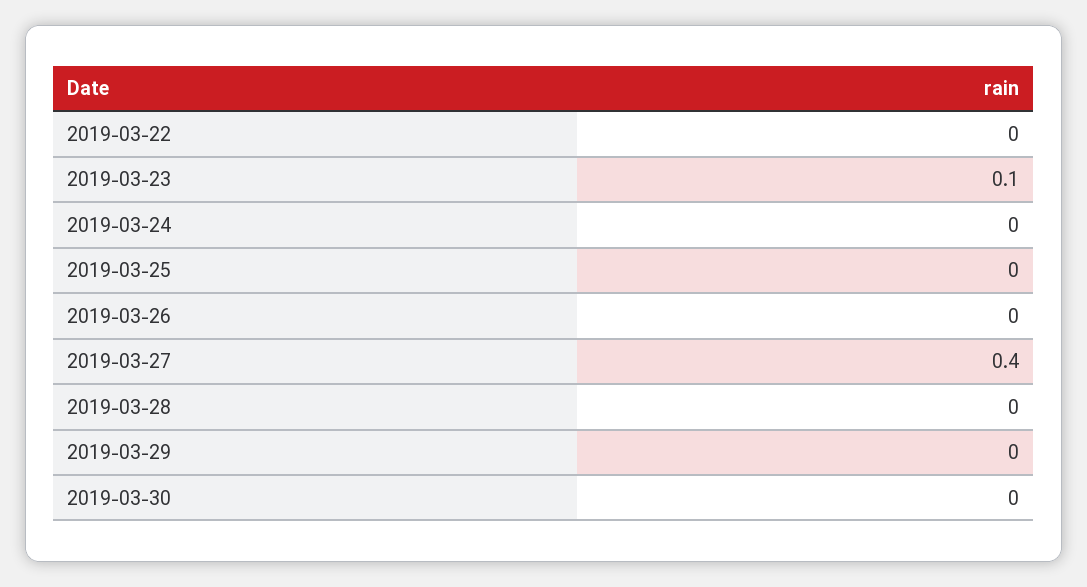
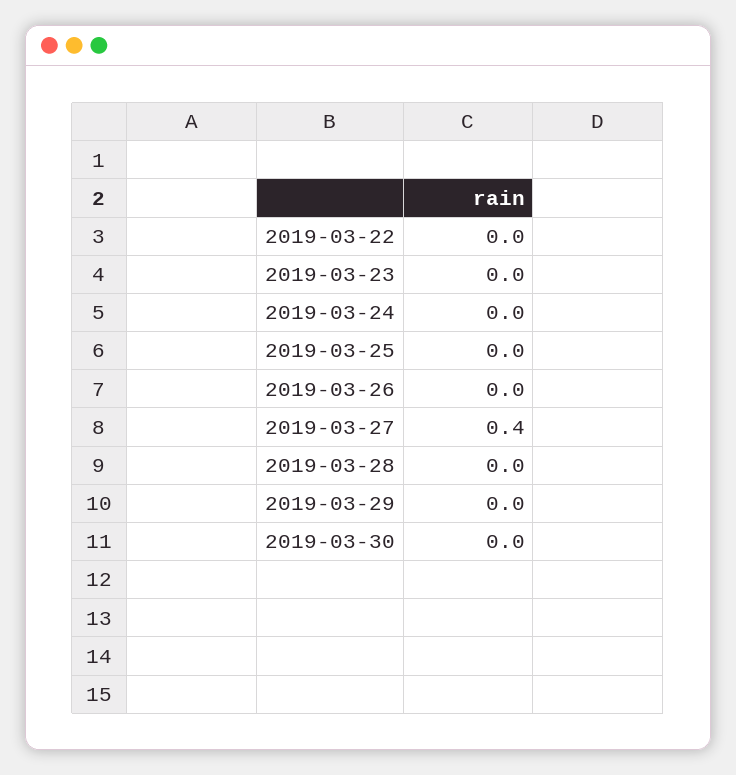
  {
    "2019-03-22": 0,
-   "2019-03-23": 0.1,
+   "2019-03-23": 0,
    "2019-03-24": 0,
    "2019-03-25": 0,
    "2019-03-26": 0,
    "2019-03-27": 0.4,
    "2019-03-28": 0,
    "2019-03-29": 0,
    "2019-03-30": 0
  }

